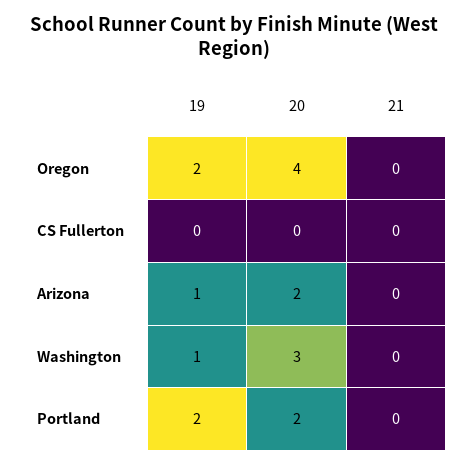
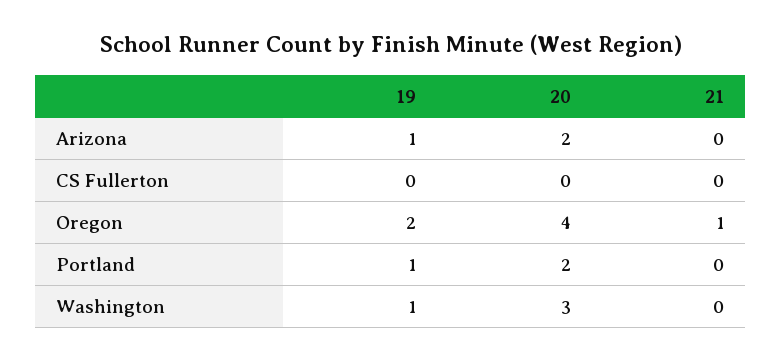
  {
    "19": {
      "Oregon": 2,
      "CS Fullerton": 0,
      "Arizona": 1,
      "Washington": 1,
-     "Portland": 2
+     "Portland": 1
    },
    "20": {
      "Oregon": 4,
      "CS Fullerton": 0,
      "Arizona": 2,
      "Washington": 3,
      "Portland": 2
    },
    "21": {
-     "Oregon": 0,
+     "Oregon": 1,
      "CS Fullerton": 0,
      "Arizona": 0,
      "Washington": 0,
      "Portland": 0
    }
  }

